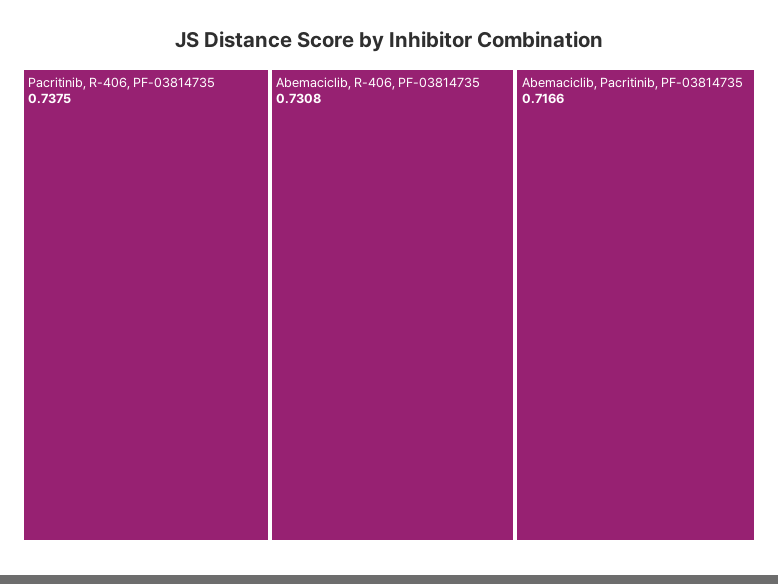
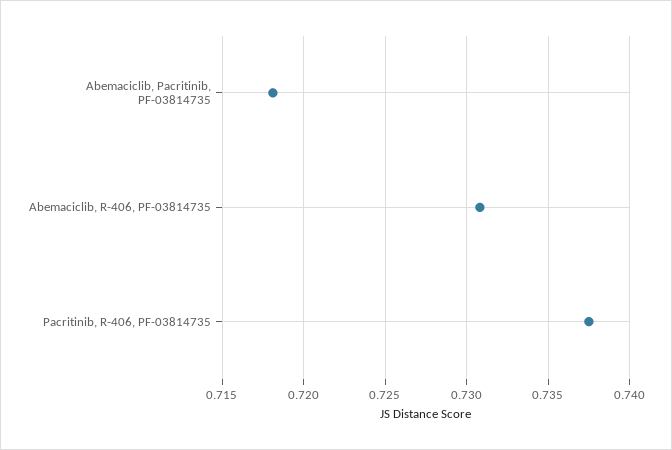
  {
    "Pacritinib, R-406, PF-03814735": 0.7375,
    "Abemaciclib, R-406, PF-03814735": 0.7308,
-   "Abemaciclib, Pacritinib, PF-03814735": 0.7166
+   "Abemaciclib, Pacritinib, PF-03814735": 0.718
  }

